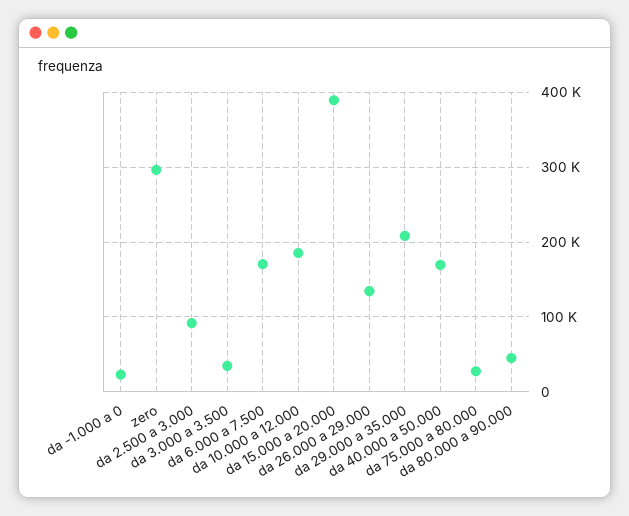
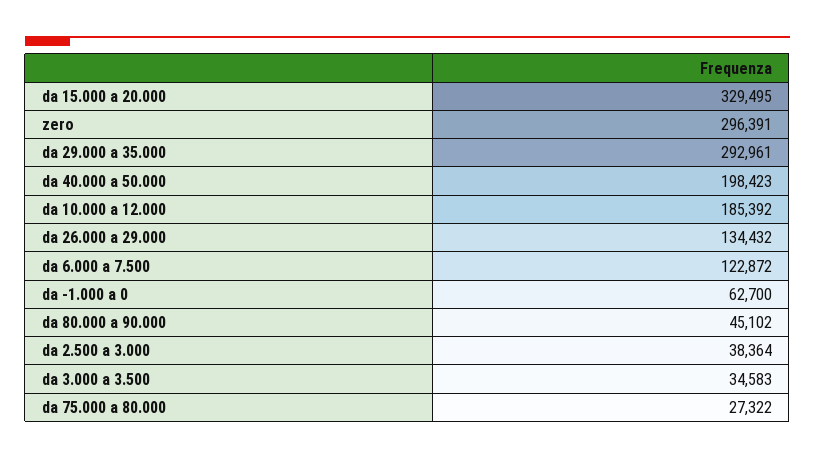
  {
-   "da -1.000 a 0": 20000,
+   "da -1.000 a 0": 62700,
    "zero": 296391,
-   "da 2.500 a 3.000": 90000,
+   "da 2.500 a 3.000": 38364,
    "da 3.000 a 3.500": 34583,
-   "da 6.000 a 7.500": 170000,
+   "da 6.000 a 7.500": 122872,
    "da 10.000 a 12.000": 185392,
-   "da 15.000 a 20.000": 390000,
+   "da 15.000 a 20.000": 329495,
    "da 26.000 a 29.000": 134432,
-   "da 29.000 a 35.000": 210000,
+   "da 29.000 a 35.000": 292961,
-   "da 40.000 a 50.000": 170000,
+   "da 40.000 a 50.000": 198423,
    "da 75.000 a 80.000": 27322,
    "da 80.000 a 90.000": 45102
  }

